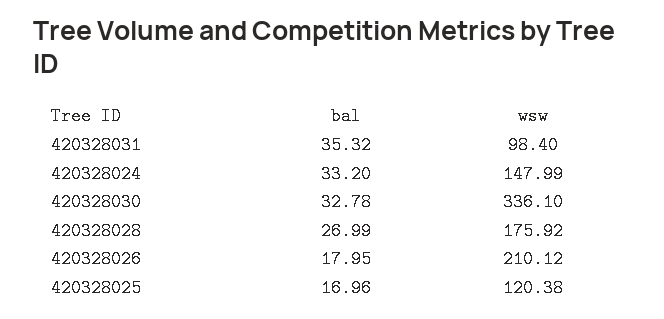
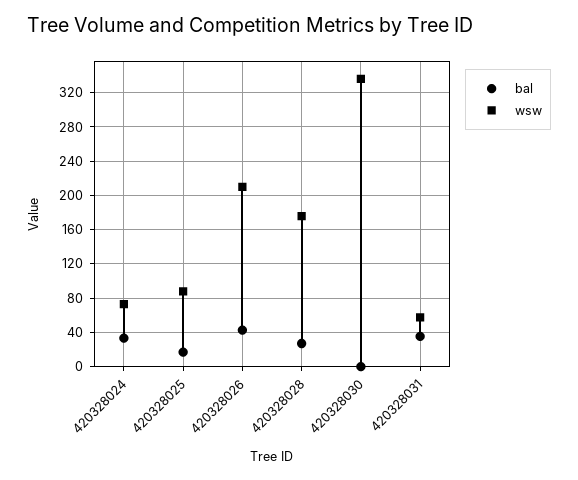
  {
    "bal": {
      "420328031": 35.32,
      "420328024": 33.2,
-     "420328030": 32.78,
+     "420328030": 0,
      "420328028": 26.99,
-     "420328026": 17.95,
+     "420328026": 40,
      "420328025": 16.96
    },
    "wsw": {
-     "420328031": 98.4,
+     "420328031": 60,
-     "420328024": 147.99,
+     "420328024": 70,
      "420328030": 336.1,
      "420328028": 175.92,
      "420328026": 210.12,
-     "420328025": 120.38
+     "420328025": 90
    }
  }

